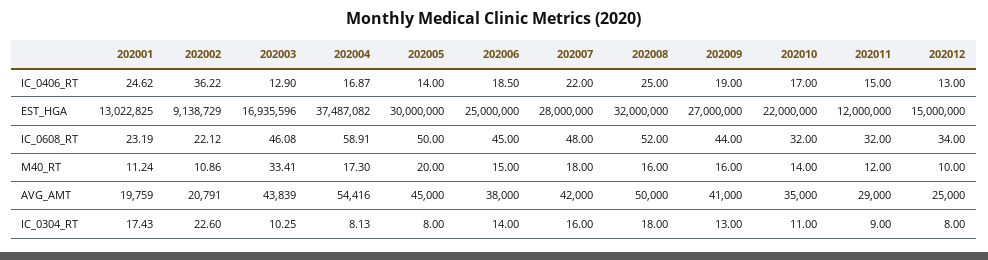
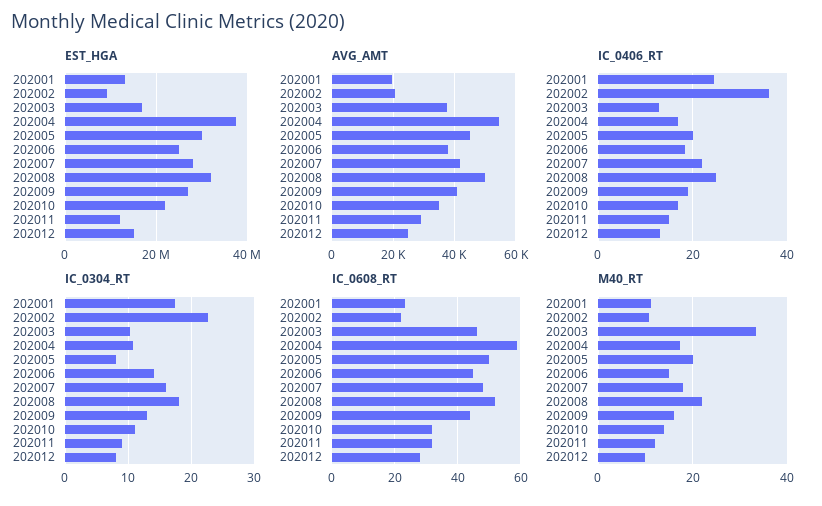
  {
    "IC_0406_RT": {
      "202001": 24.62,
      "202002": 36.22,
      "202003": 12.9,
      "202004": 16.87,
-     "202005": 14,
+     "202005": 20,
      "202006": 18.5,
      "202007": 22,
      "202008": 25,
      "202009": 19,
      "202010": 17,
      "202011": 15,
      "202012": 13
    },
    "EST_HGA": {
      "202001": 13022825,
      "202002": 9138729,
      "202003": 16935596,
      "202004": 37487082,
      "202005": 30000000,
      "202006": 25000000,
      "202007": 28000000,
      "202008": 32000000,
      "202009": 27000000,
      "202010": 22000000,
      "202011": 12000000,
      "202012": 15000000
    },
    "IC_0608_RT": {
      "202001": 23.19,
      "202002": 22.12,
      "202003": 46.08,
      "202004": 58.91,
      "202005": 50,
      "202006": 45,
      "202007": 48,
      "202008": 52,
      "202009": 44,
      "202010": 32,
      "202011": 32,
-     "202012": 34
+     "202012": 28
    },
    "M40_RT": {
      "202001": 11.24,
      "202002": 10.86,
      "202003": 33.41,
      "202004": 17.3,
      "202005": 20,
      "202006": 15,
      "202007": 18,
-     "202008": 16,
+     "202008": 22,
      "202009": 16,
      "202010": 14,
      "202011": 12,
      "202012": 10
    },
    "AVG_AMT": {
      "202001": 19759,
      "202002": 20791,
-     "202003": 43839,
+     "202003": 38000,
      "202004": 54416,
      "202005": 45000,
      "202006": 38000,
      "202007": 42000,
      "202008": 50000,
      "202009": 41000,
      "202010": 35000,
      "202011": 29000,
      "202012": 25000
    },
    "IC_0304_RT": {
      "202001": 17.43,
      "202002": 22.6,
      "202003": 10.25,
-     "202004": 8.13,
+     "202004": 11,
      "202005": 8,
      "202006": 14,
      "202007": 16,
      "202008": 18,
      "202009": 13,
      "202010": 11,
      "202011": 9,
      "202012": 8
    }
  }

